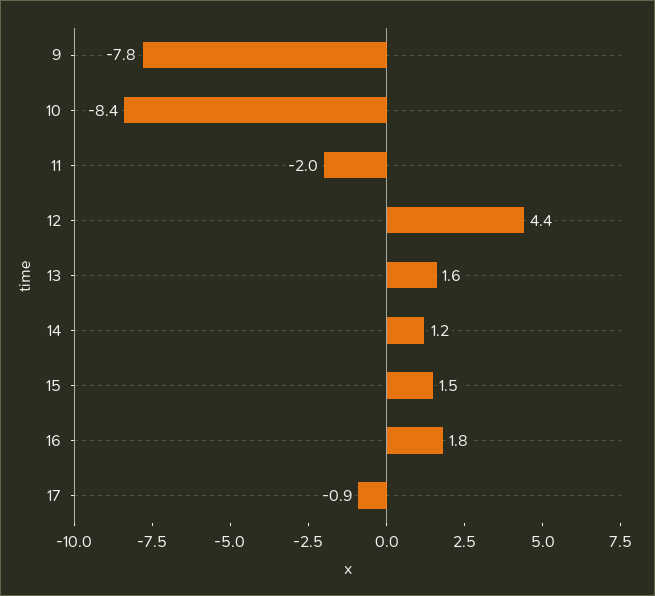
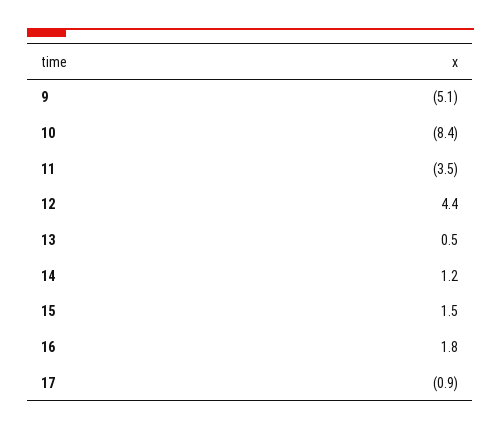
  {
-   "9": -7.8,
+   "9": -5.1,
    "10": -8.4,
-   "11": -2,
+   "11": -3.5,
    "12": 4.4,
-   "13": 1.6,
+   "13": 0.5,
    "14": 1.2,
    "15": 1.5,
    "16": 1.8,
    "17": -0.9
  }

